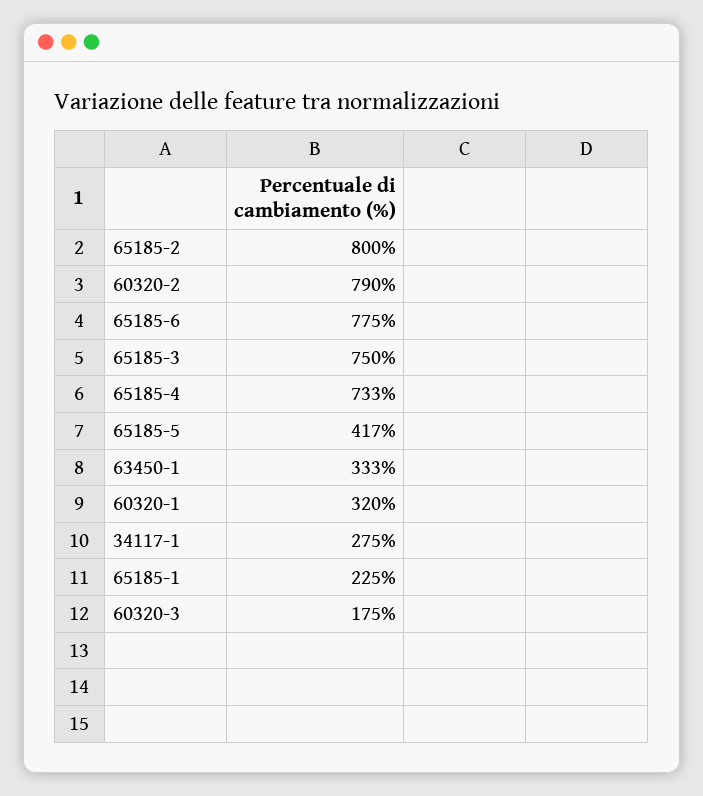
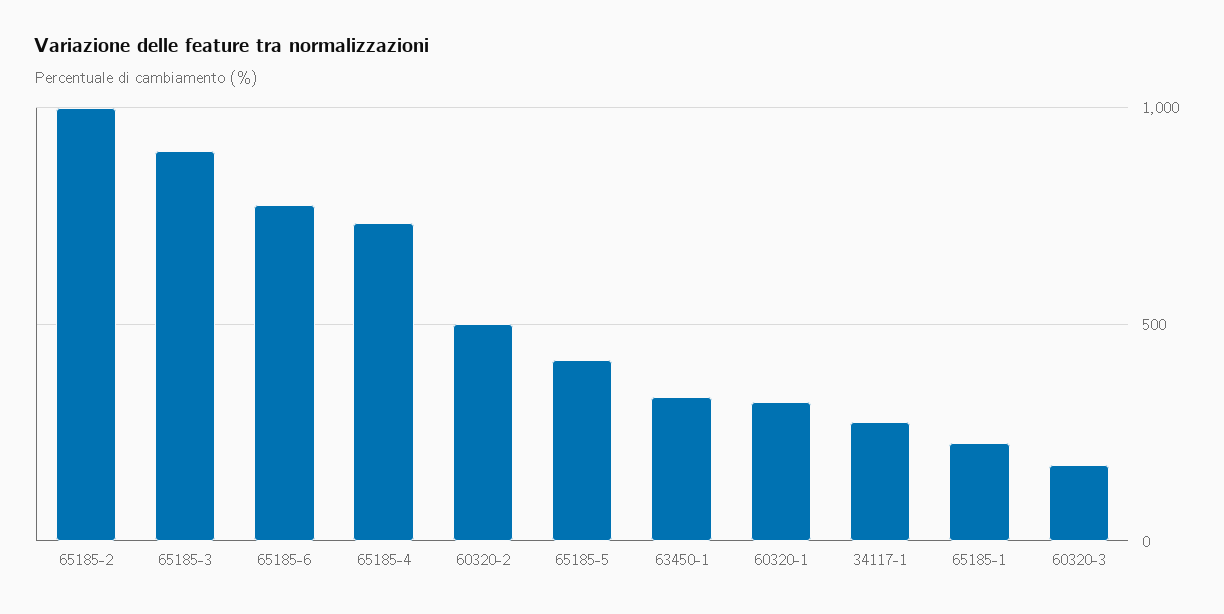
  {
-   "65185-2": 800,
+   "65185-2": 1000,
-   "60320-2": 790,
+   "60320-2": 500,
    "65185-6": 775,
-   "65185-3": 750,
+   "65185-3": 900,
    "65185-4": 733,
    "65185-5": 417,
    "63450-1": 333,
    "60320-1": 320,
    "34117-1": 275,
    "65185-1": 225,
    "60320-3": 175
  }

